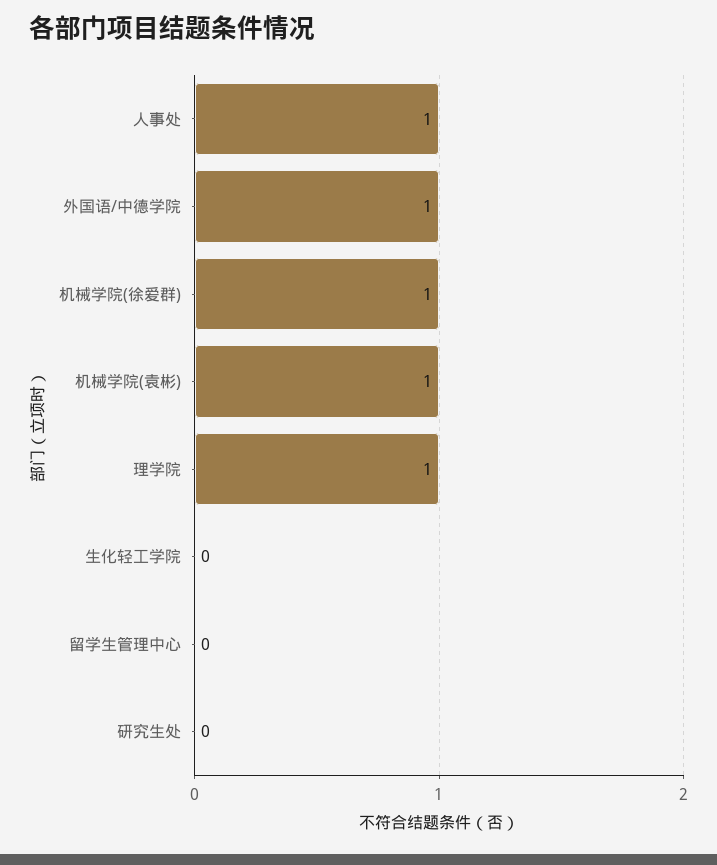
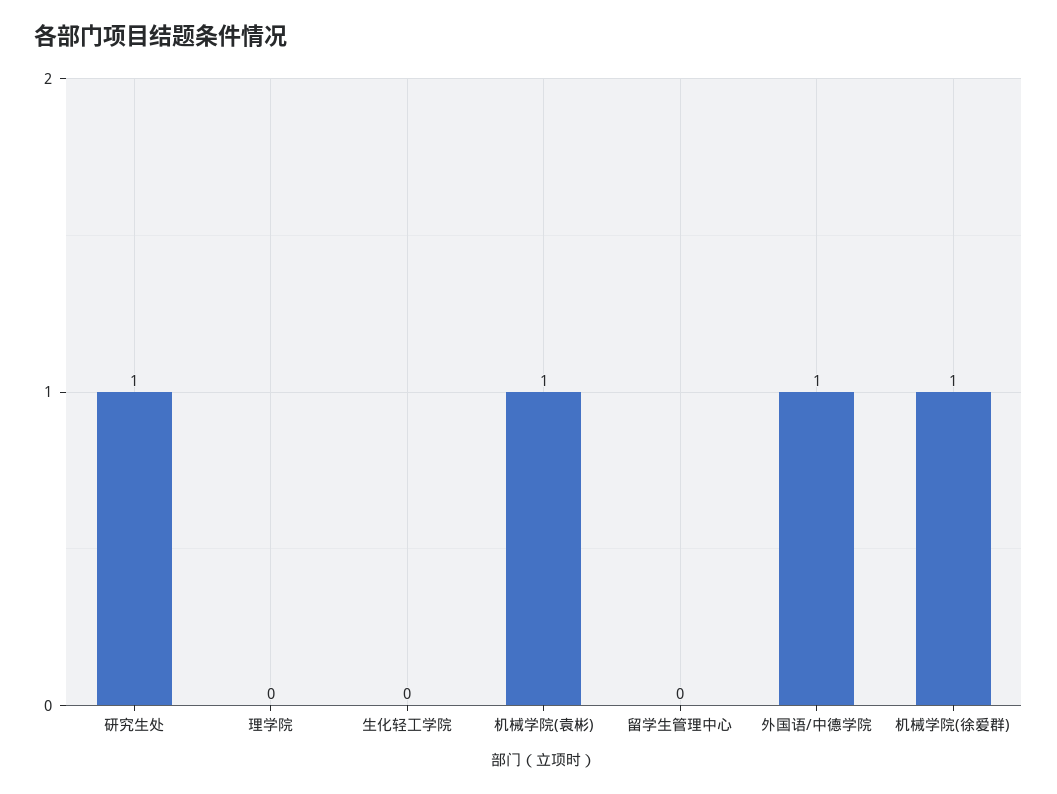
  {
-   "人事处": 1,
    "外国语/中德学院": 1,
    "机械学院(徐爱群)": 1,
    "机械学院(袁彬)": 1,
-   "理学院": 1,
+   "理学院": 0,
    "生化轻工学院": 0,
    "留学生管理中心": 0,
-   "研究生处": 0
+   "研究生处": 1
  }

